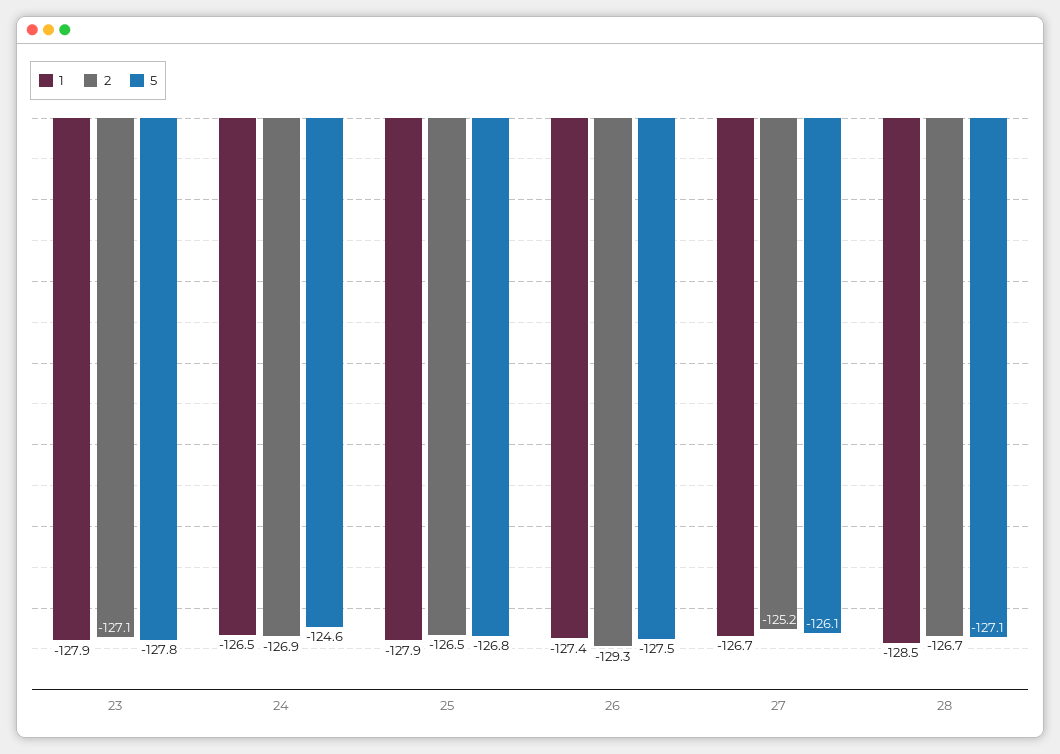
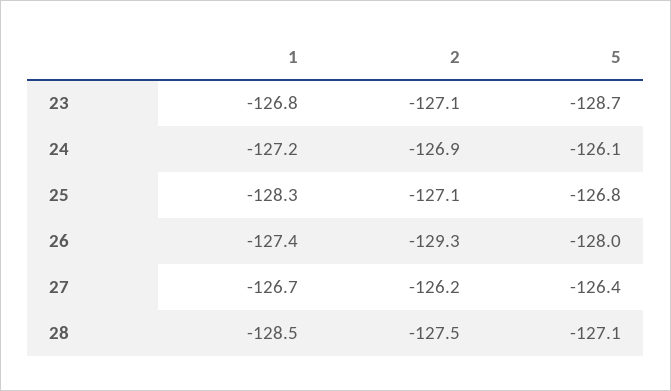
  {
    "1": {
-     "23": -127.9,
+     "23": -126.8,
-     "24": -126.5,
+     "24": -127.2,
-     "25": -127.9,
+     "25": -128.3,
      "26": -127.4,
      "27": -126.7,
      "28": -128.5
    },
    "2": {
      "23": -127.1,
      "24": -126.9,
-     "25": -126.5,
+     "25": -127.1,
      "26": -129.3,
-     "27": -125.2,
+     "27": -126.2,
-     "28": -126.7
+     "28": -127.5
    },
    "5": {
-     "23": -127.8,
+     "23": -128.7,
-     "24": -124.6,
+     "24": -126.1,
      "25": -126.8,
-     "26": -127.5,
+     "26": -128,
-     "27": -126.1,
+     "27": -126.4,
      "28": -127.1
    }
  }

